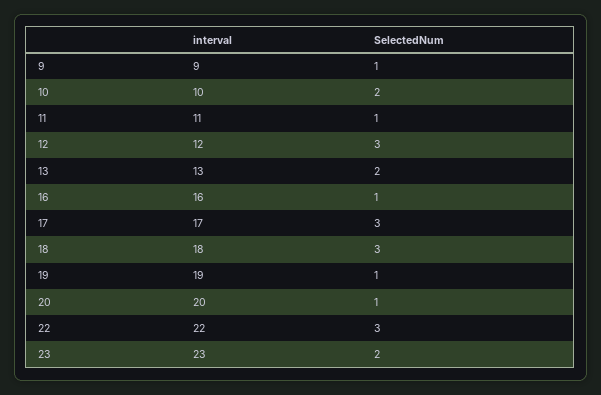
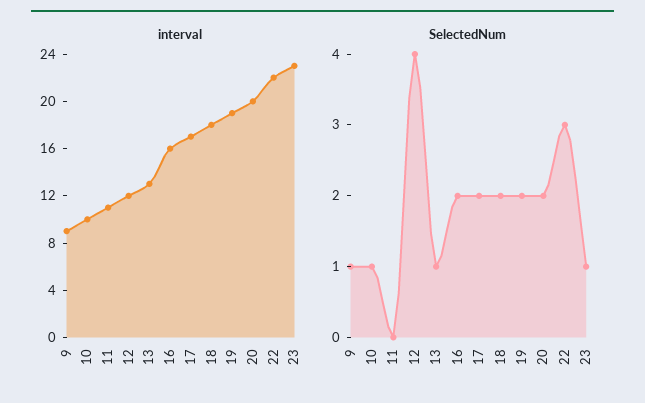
  {
    "interval": {
      "9": 9,
      "10": 10,
      "11": 11,
      "12": 12,
      "13": 13,
      "16": 16,
      "17": 17,
      "18": 18,
      "19": 19,
      "20": 20,
      "22": 22,
      "23": 23
    },
    "SelectedNum": {
      "9": 1,
-     "10": 2,
+     "10": 1,
-     "11": 1,
+     "11": 0,
-     "12": 3,
+     "12": 4,
-     "13": 2,
+     "13": 1,
-     "16": 1,
+     "16": 2,
-     "17": 3,
+     "17": 2,
-     "18": 3,
+     "18": 2,
-     "19": 1,
+     "19": 2,
-     "20": 1,
+     "20": 2,
      "22": 3,
-     "23": 2
+     "23": 1
    }
  }

